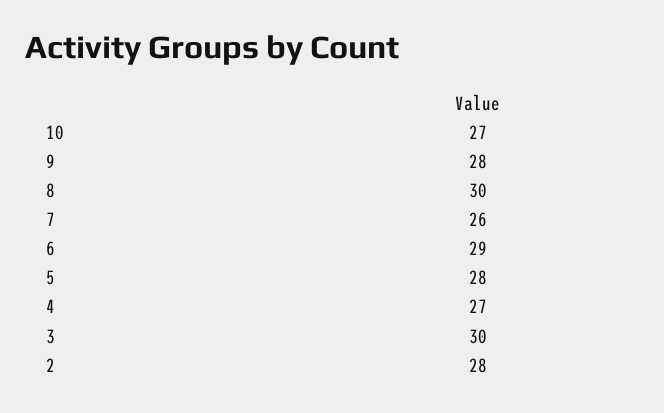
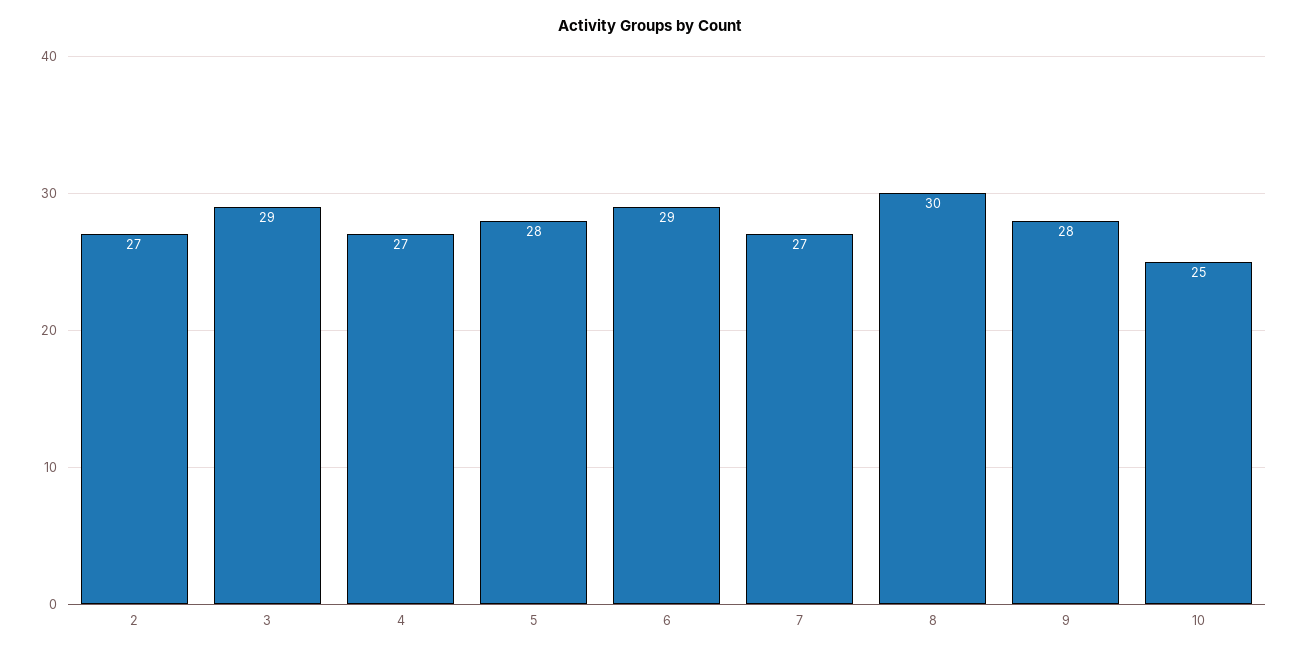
  {
-   "10": 27,
+   "10": 25,
    "9": 28,
    "8": 30,
-   "7": 26,
+   "7": 27,
    "6": 29,
    "5": 28,
    "4": 27,
-   "3": 30,
+   "3": 29,
-   "2": 28
+   "2": 27
  }

